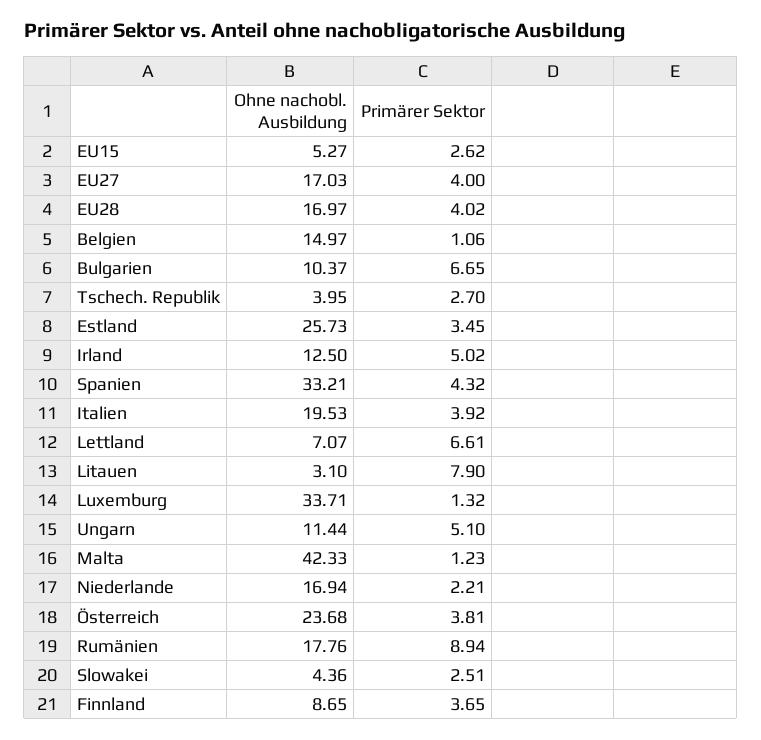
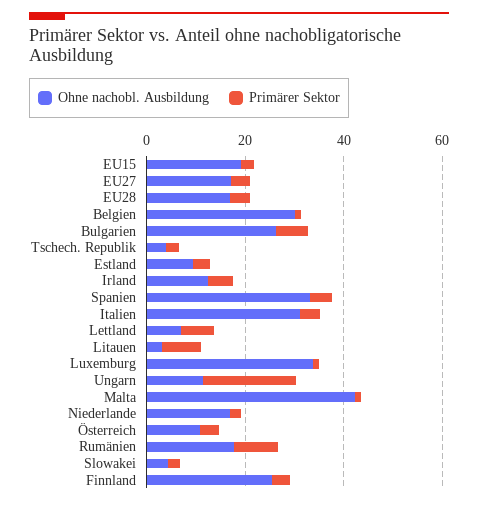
  {
    "Ohne nachobl. Ausbildung": {
-     "EU15": 5.27,
+     "EU15": 20,
      "EU27": 17.03,
      "EU28": 16.97,
-     "Belgien": 14.97,
+     "Belgien": 30,
-     "Bulgarien": 10.37,
+     "Bulgarien": 25,
      "Tschech. Republik": 3.95,
-     "Estland": 25.73,
+     "Estland": 10,
      "Irland": 12.5,
      "Spanien": 33.21,
-     "Italien": 19.53,
+     "Italien": 30,
      "Lettland": 7.07,
      "Litauen": 3.1,
      "Luxemburg": 33.71,
      "Ungarn": 11.44,
      "Malta": 42.33,
      "Niederlande": 16.94,
-     "Österreich": 23.68,
+     "Österreich": 10,
      "Rumänien": 17.76,
      "Slowakei": 4.36,
-     "Finnland": 8.65
+     "Finnland": 25
    },
    "Primärer Sektor": {
      "EU15": 2.62,
      "EU27": 4,
      "EU28": 4.02,
      "Belgien": 1.06,
      "Bulgarien": 6.65,
      "Tschech. Republik": 2.7,
      "Estland": 3.45,
      "Irland": 5.02,
      "Spanien": 4.32,
      "Italien": 3.92,
      "Lettland": 6.61,
      "Litauen": 7.9,
      "Luxemburg": 1.32,
-     "Ungarn": 5.1,
+     "Ungarn": 20,
      "Malta": 1.23,
      "Niederlande": 2.21,
      "Österreich": 3.81,
      "Rumänien": 8.94,
      "Slowakei": 2.51,
      "Finnland": 3.65
    }
  }

